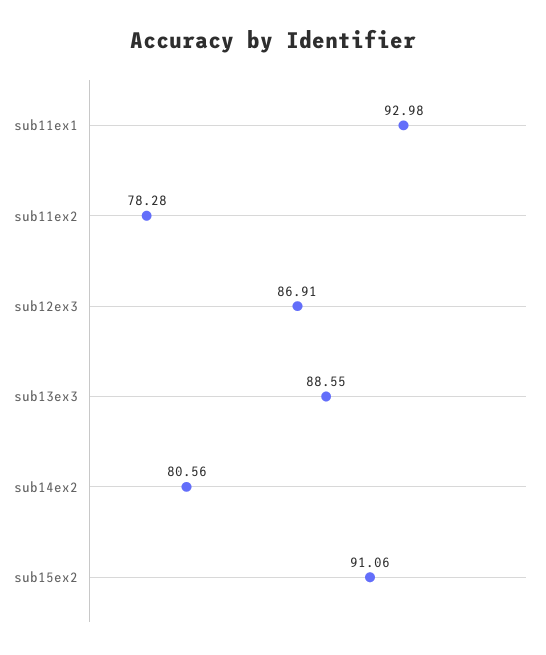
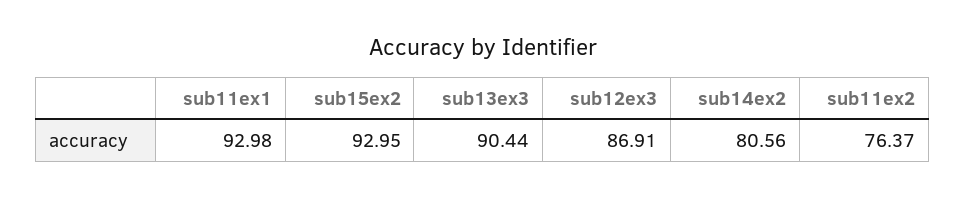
  {
    "sub11ex1": 92.98,
-   "sub11ex2": 78.28,
+   "sub11ex2": 76.37,
    "sub12ex3": 86.91,
-   "sub13ex3": 88.55,
+   "sub13ex3": 90.44,
    "sub14ex2": 80.56,
-   "sub15ex2": 91.06
+   "sub15ex2": 92.95
  }

